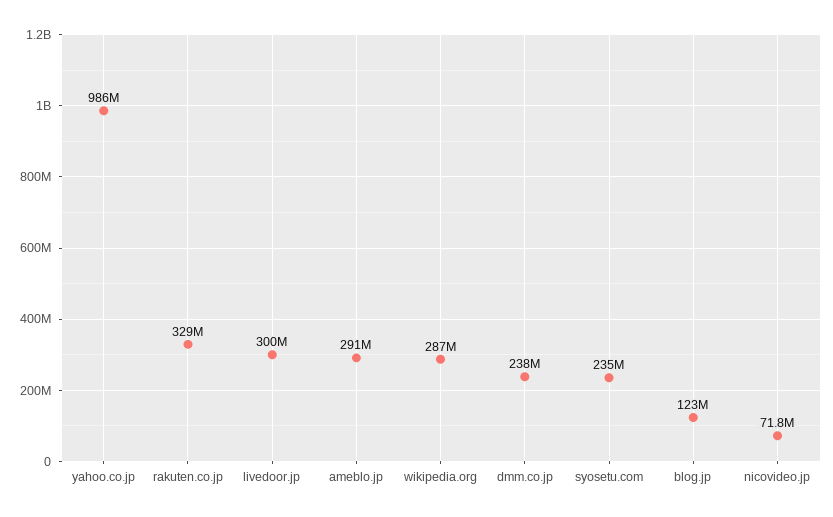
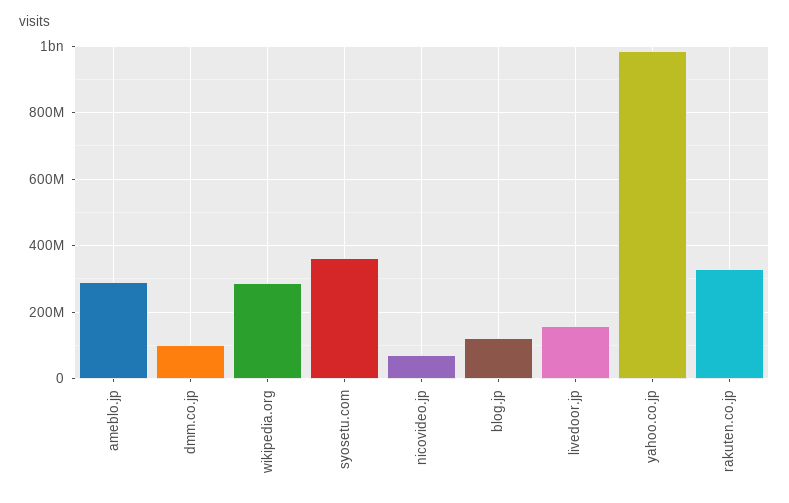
  {
    "yahoo.co.jp": 986000000,
    "rakuten.co.jp": 329000000,
-   "livedoor.jp": 300000000,
+   "livedoor.jp": 160000000,
    "ameblo.jp": 291000000,
    "wikipedia.org": 287000000,
-   "dmm.co.jp": 238000000,
+   "dmm.co.jp": 100000000,
-   "syosetu.com": 235000000,
+   "syosetu.com": 360000000,
    "blog.jp": 123000000,
    "nicovideo.jp": 71800000
  }

